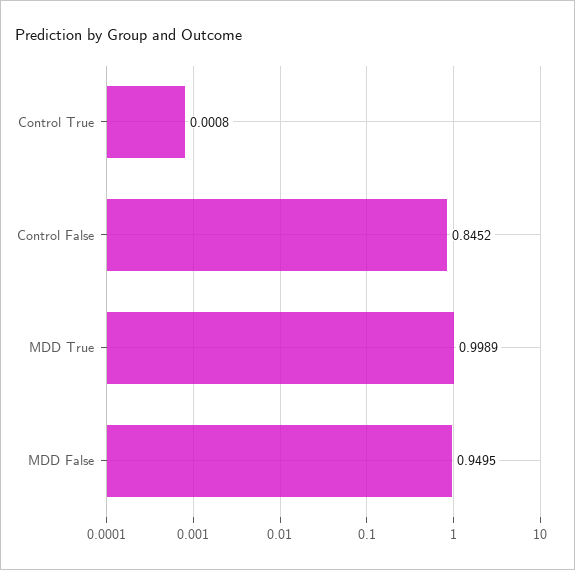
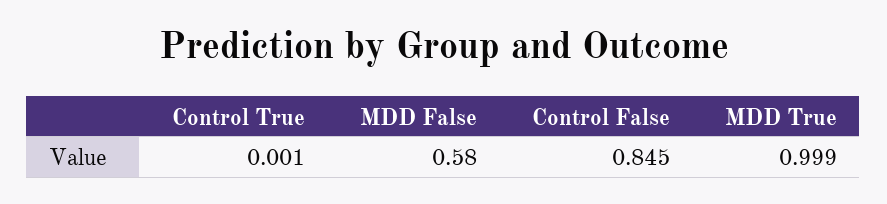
  {
    "Control True": 0.0008,
    "Control False": 0.8452,
    "MDD True": 0.9989,
-   "MDD False": 0.9495
+   "MDD False": 0.58
  }

